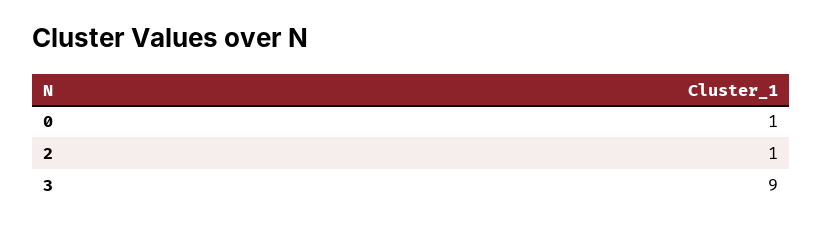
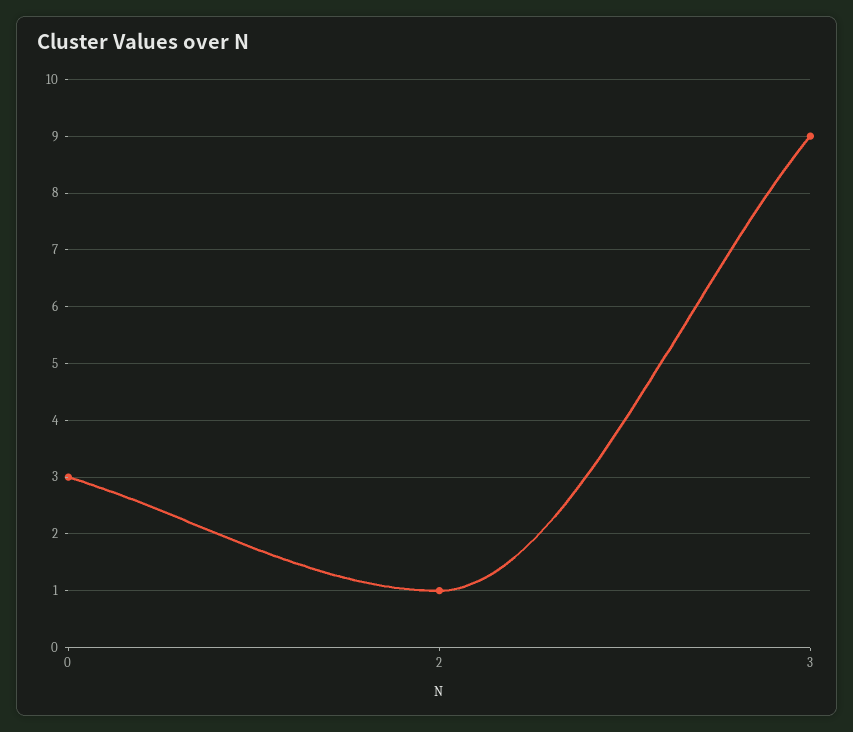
  {
-   "0": 1,
+   "0": 3,
    "2": 1,
    "3": 9
  }

